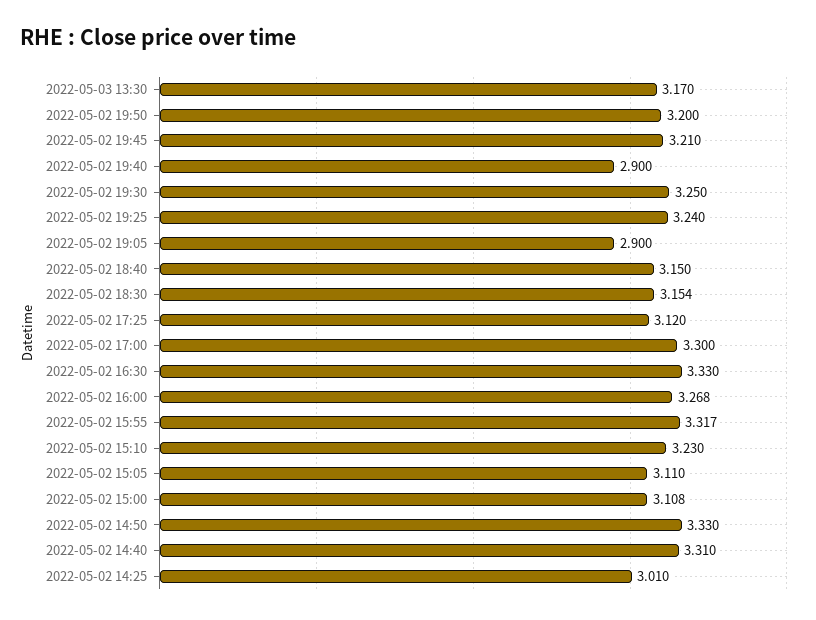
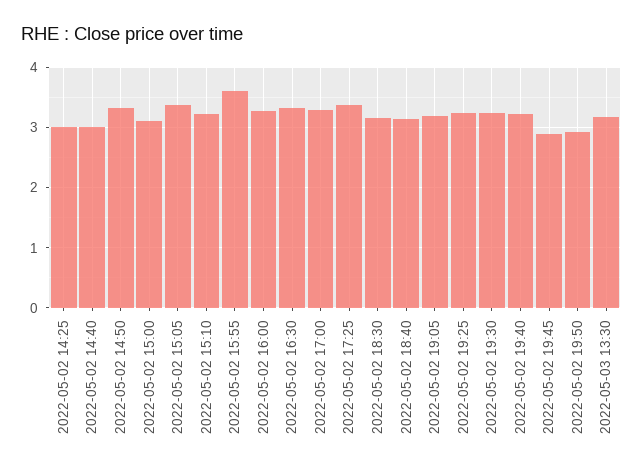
  {
    "2022-05-03 13:30": 3.17,
-   "2022-05-02 19:50": 3.2,
+   "2022-05-02 19:50": 2.9,
-   "2022-05-02 19:45": 3.21,
+   "2022-05-02 19:45": 2.9,
-   "2022-05-02 19:40": 2.9,
+   "2022-05-02 19:40": 3.2,
    "2022-05-02 19:30": 3.25,
    "2022-05-02 19:25": 3.24,
-   "2022-05-02 19:05": 2.9,
+   "2022-05-02 19:05": 3.2,
    "2022-05-02 18:40": 3.15,
    "2022-05-02 18:30": 3.154,
-   "2022-05-02 17:25": 3.12,
+   "2022-05-02 17:25": 3.4,
    "2022-05-02 17:00": 3.3,
    "2022-05-02 16:30": 3.33,
    "2022-05-02 16:00": 3.268,
-   "2022-05-02 15:55": 3.317,
+   "2022-05-02 15:55": 3.6,
    "2022-05-02 15:10": 3.23,
-   "2022-05-02 15:05": 3.11,
+   "2022-05-02 15:05": 3.4,
    "2022-05-02 15:00": 3.108,
    "2022-05-02 14:50": 3.33,
-   "2022-05-02 14:40": 3.31,
+   "2022-05-02 14:40": 3,
    "2022-05-02 14:25": 3.01
  }

